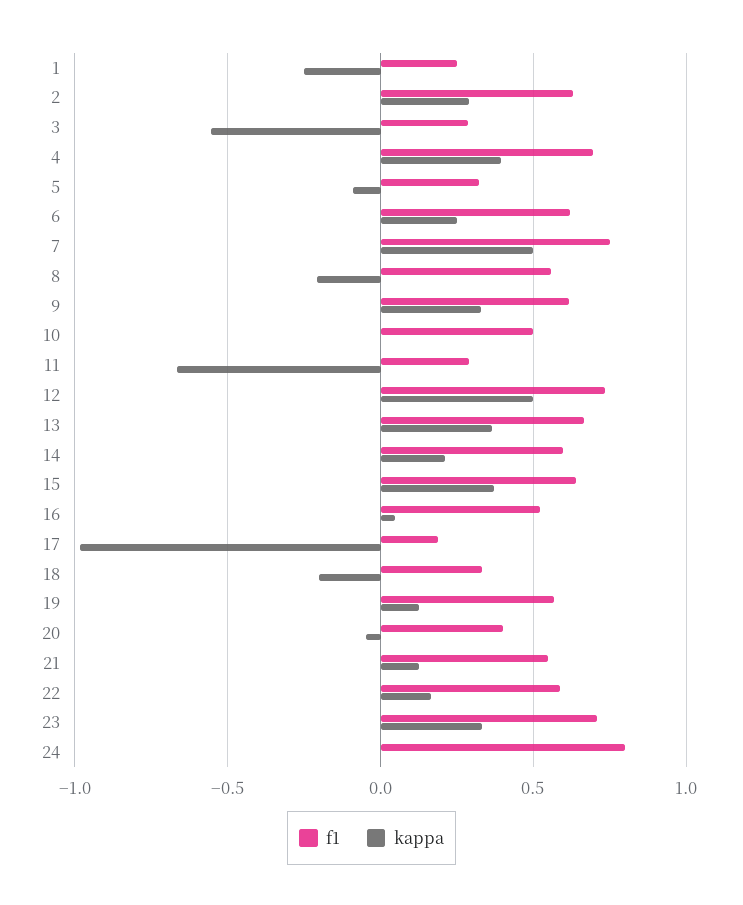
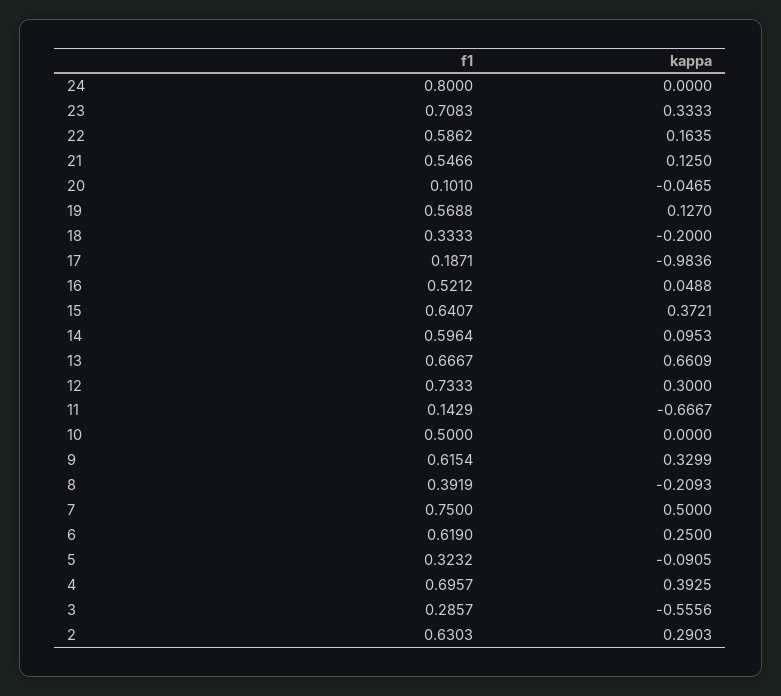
  {
    "f1": {
-     "1": 0.25,
      "2": 0.6303,
      "3": 0.2857,
      "4": 0.6957,
      "5": 0.3232,
      "6": 0.619,
      "7": 0.75,
-     "8": 0.55,
+     "8": 0.3919,
      "9": 0.6154,
      "10": 0.5,
-     "11": 0.3,
+     "11": 0.1429,
      "12": 0.7333,
      "13": 0.6667,
      "14": 0.5964,
      "15": 0.6407,
      "16": 0.5212,
      "17": 0.1871,
      "18": 0.3333,
      "19": 0.5688,
-     "20": 0.4,
+     "20": 0.101,
      "21": 0.5466,
      "22": 0.5862,
      "23": 0.7083,
      "24": 0.8
    },
    "kappa": {
-     "1": -0.25,
      "2": 0.2903,
      "3": -0.5556,
      "4": 0.3925,
      "5": -0.0905,
      "6": 0.25,
      "7": 0.5,
      "8": -0.2093,
      "9": 0.3299,
      "10": 0,
      "11": -0.6667,
-     "12": 0.5,
+     "12": 0.3,
-     "13": 0.35,
+     "13": 0.6609,
-     "14": 0.2,
+     "14": 0.0953,
      "15": 0.3721,
      "16": 0.0488,
      "17": -0.9836,
      "18": -0.2,
      "19": 0.127,
      "20": -0.0465,
      "21": 0.125,
      "22": 0.1635,
      "23": 0.3333,
      "24": 0
    }
  }

